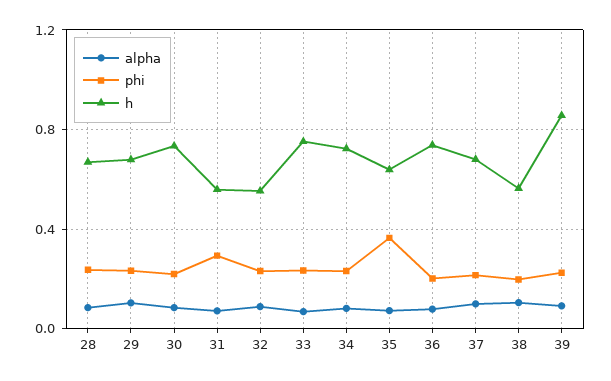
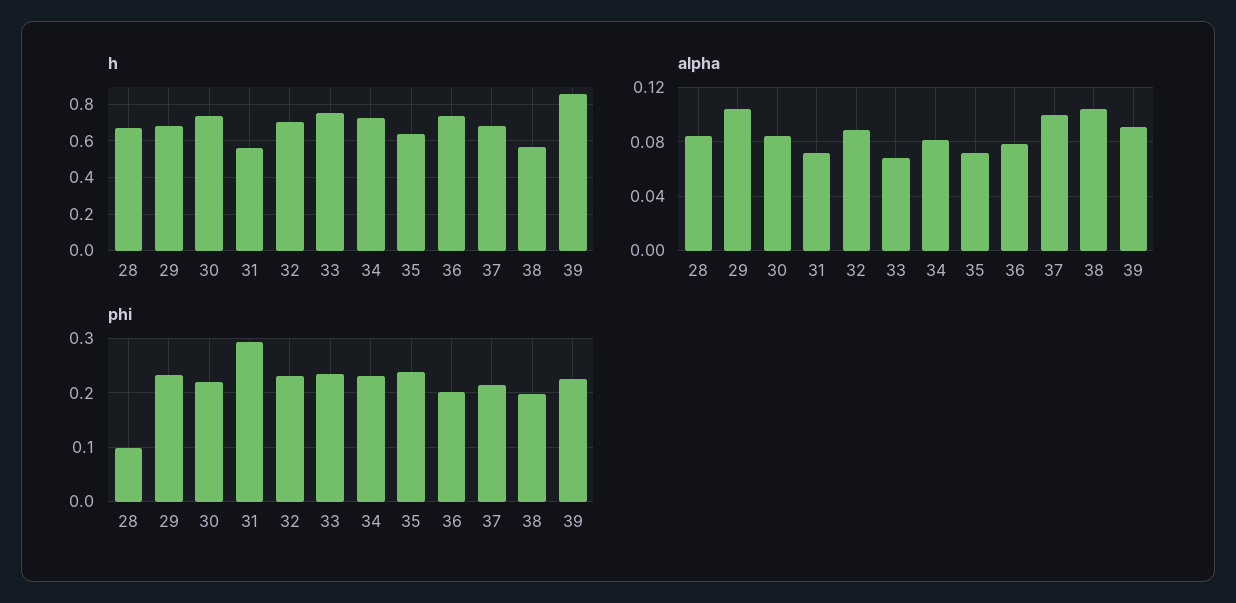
  {
    "alpha": {
      "28": 0.085,
      "29": 0.105,
      "30": 0.085,
      "31": 0.07,
      "32": 0.09,
      "33": 0.07,
      "34": 0.08,
      "35": 0.07,
      "36": 0.08,
      "37": 0.1,
      "38": 0.105,
      "39": 0.09
    },
    "phi": {
-     "28": 0.25,
+     "28": 0.1,
      "29": 0.24,
      "30": 0.22,
      "31": 0.3,
      "32": 0.24,
      "33": 0.24,
      "34": 0.24,
-     "35": 0.35,
+     "35": 0.24,
      "36": 0.2,
      "37": 0.22,
      "38": 0.2,
      "39": 0.22
    },
    "h": {
      "28": 0.65,
      "29": 0.7,
      "30": 0.75,
      "31": 0.55,
-     "32": 0.55,
+     "32": 0.7,
      "33": 0.75,
      "34": 0.7,
      "35": 0.65,
      "36": 0.75,
      "37": 0.7,
      "38": 0.55,
      "39": 0.85
    }
  }

